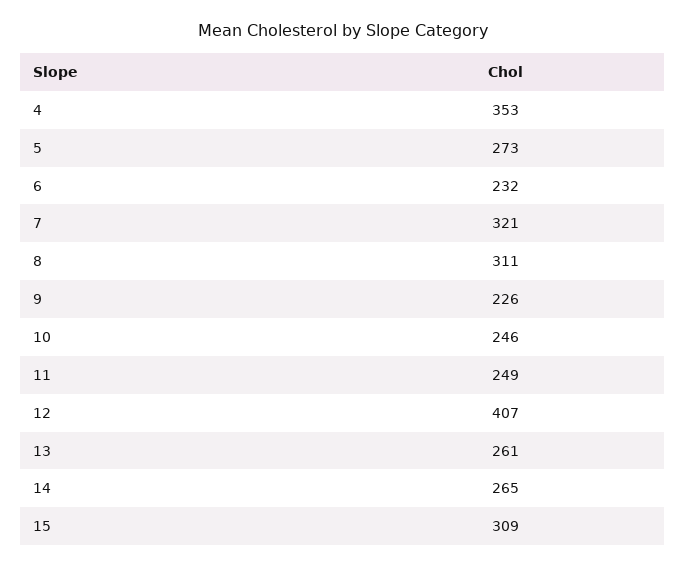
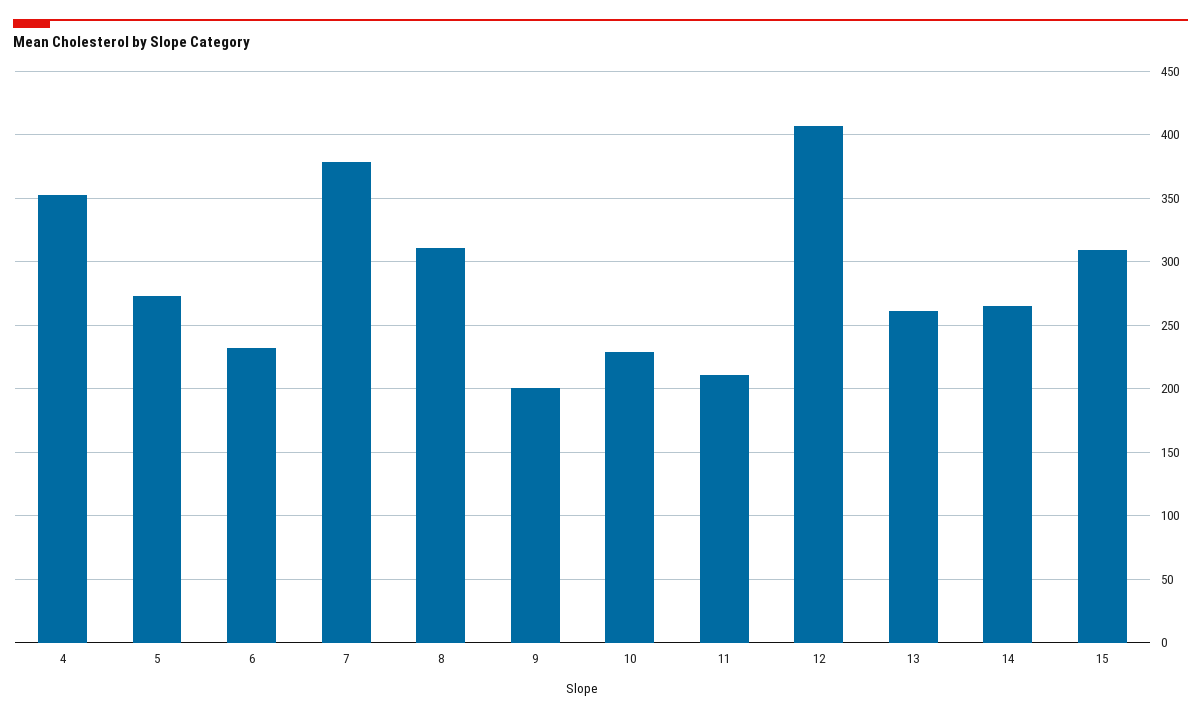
  {
    "4": 353,
    "5": 273,
    "6": 232,
-   "7": 321,
+   "7": 380,
    "8": 311,
-   "9": 226,
+   "9": 200,
-   "10": 246,
+   "10": 230,
-   "11": 249,
+   "11": 210,
    "12": 407,
    "13": 261,
    "14": 265,
    "15": 309
  }

